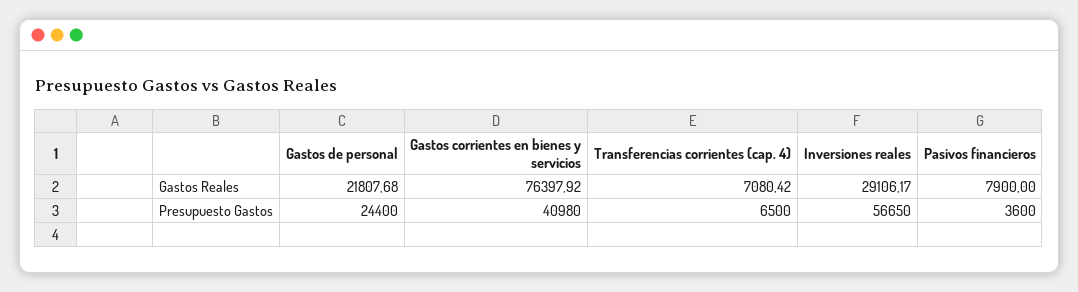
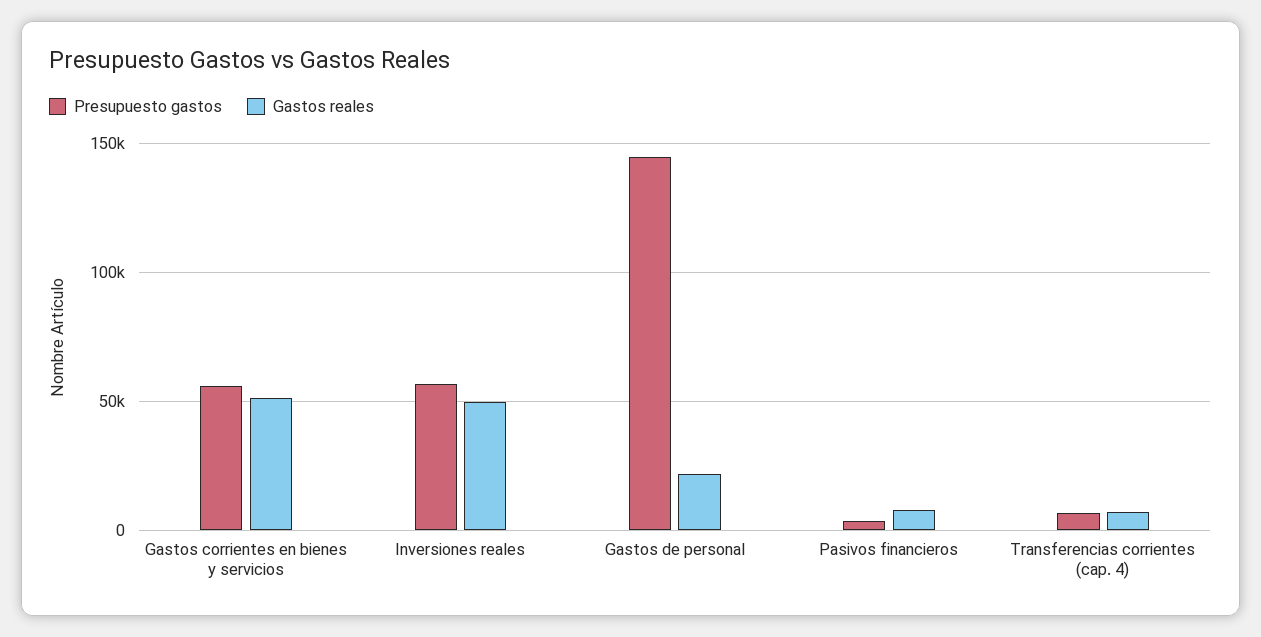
  {
    "Gastos Reales": {
      "Gastos de personal": 21807.68,
-     "Gastos corrientes en bienes y servicios": 76397.92,
+     "Gastos corrientes en bienes y servicios": 50000,
      "Transferencias corrientes (cap. 4)": 7080.42,
-     "Inversiones reales": 29106.17,
+     "Inversiones reales": 50000,
      "Pasivos financieros": 7900
    },
    "Presupuesto Gastos": {
-     "Gastos de personal": 24400,
+     "Gastos de personal": 145000,
-     "Gastos corrientes en bienes y servicios": 40980,
+     "Gastos corrientes en bienes y servicios": 55000,
      "Transferencias corrientes (cap. 4)": 6500,
      "Inversiones reales": 56650,
      "Pasivos financieros": 3600
    }
  }

